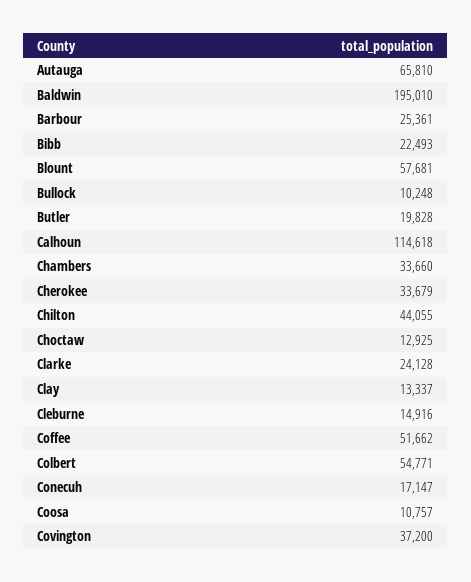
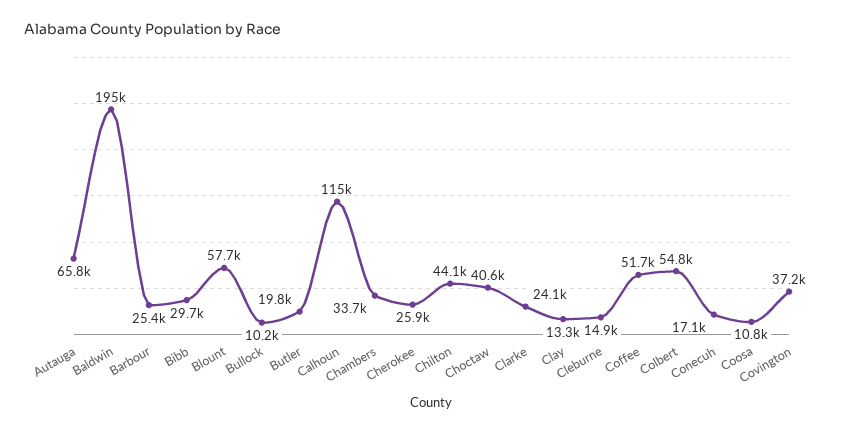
  {
    "Autauga": 65810,
    "Baldwin": 195010,
    "Barbour": 25361,
-   "Bibb": 22493,
+   "Bibb": 29700,
    "Blount": 57681,
    "Bullock": 10248,
    "Butler": 19828,
    "Calhoun": 114618,
    "Chambers": 33660,
-   "Cherokee": 33679,
+   "Cherokee": 25900,
    "Chilton": 44055,
-   "Choctaw": 12925,
+   "Choctaw": 40600,
    "Clarke": 24128,
    "Clay": 13337,
    "Cleburne": 14916,
    "Coffee": 51662,
    "Colbert": 54771,
    "Conecuh": 17147,
    "Coosa": 10757,
    "Covington": 37200
  }

